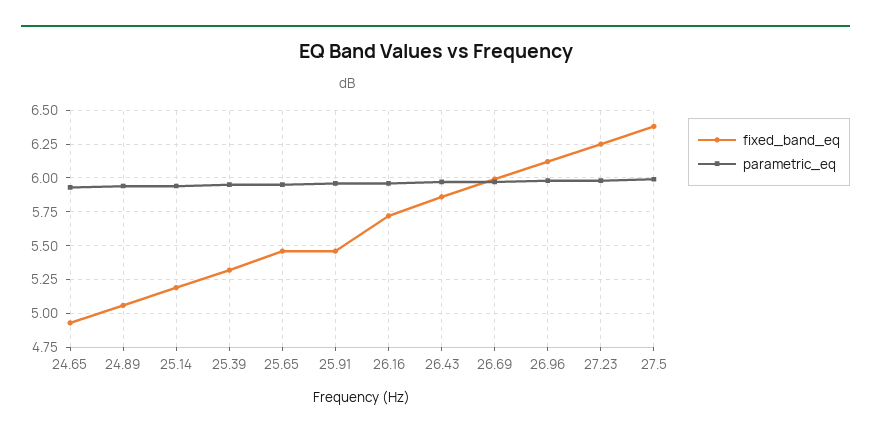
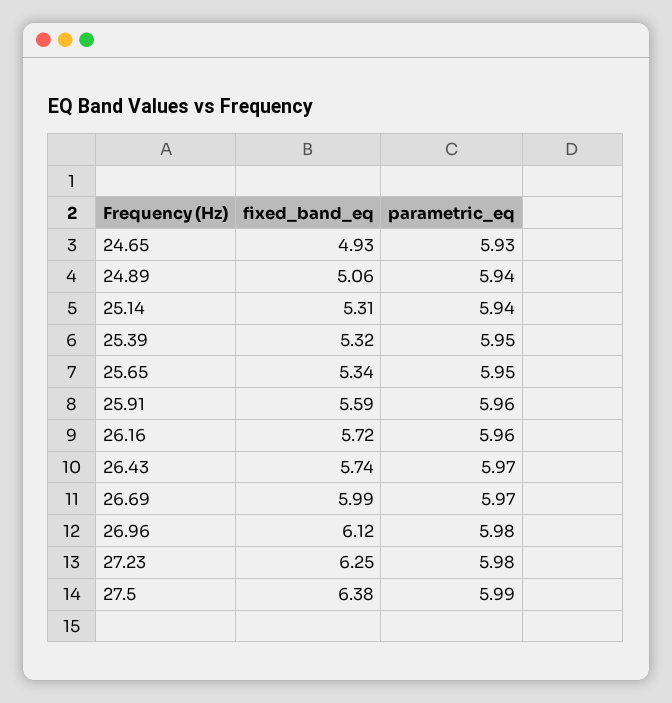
  {
    "fixed_band_eq": {
      "24.65": 4.93,
      "24.89": 5.06,
-     "25.14": 5.2,
+     "25.14": 5.31,
      "25.39": 5.32,
-     "25.65": 5.45,
+     "25.65": 5.34,
-     "25.91": 5.45,
+     "25.91": 5.59,
      "26.16": 5.72,
-     "26.43": 5.85,
+     "26.43": 5.74,
      "26.69": 5.99,
      "26.96": 6.12,
      "27.23": 6.25,
      "27.5": 6.38
    },
    "parametric_eq": {
      "24.65": 5.93,
      "24.89": 5.94,
      "25.14": 5.94,
      "25.39": 5.95,
      "25.65": 5.95,
      "25.91": 5.96,
      "26.16": 5.96,
      "26.43": 5.97,
      "26.69": 5.97,
      "26.96": 5.98,
      "27.23": 5.98,
      "27.5": 5.99
    }
  }

